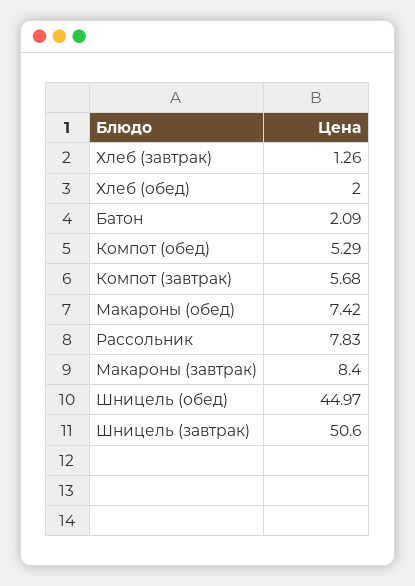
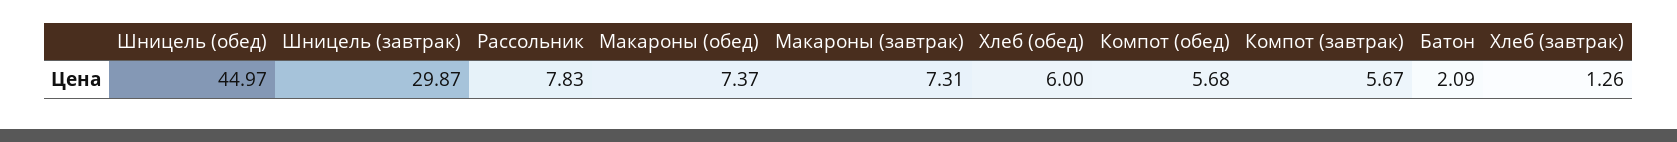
  {
    "Хлеб (завтрак)": 1.26,
-   "Хлеб (обед)": 2,
+   "Хлеб (обед)": 6,
    "Батон": 2.09,
-   "Компот (обед)": 5.29,
+   "Компот (обед)": 5.68,
-   "Компот (завтрак)": 5.68,
+   "Компот (завтрак)": 5.67,
-   "Макароны (обед)": 7.42,
+   "Макароны (обед)": 7.37,
    "Рассольник": 7.83,
-   "Макароны (завтрак)": 8.4,
+   "Макароны (завтрак)": 7.31,
    "Шницель (обед)": 44.97,
-   "Шницель (завтрак)": 50.6
+   "Шницель (завтрак)": 29.87
  }

